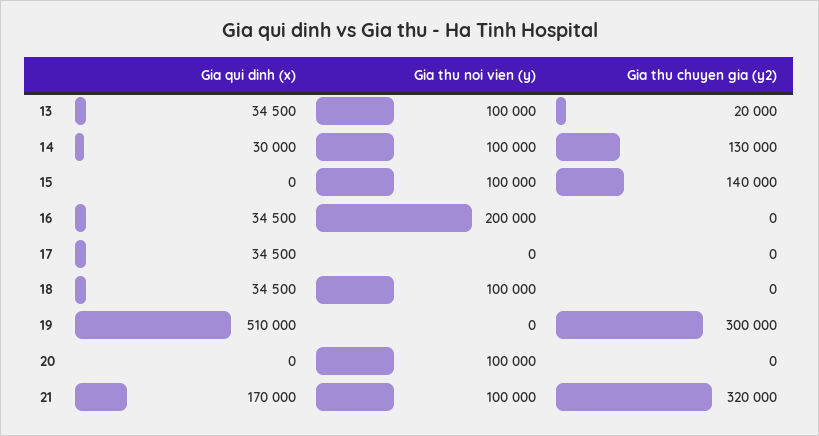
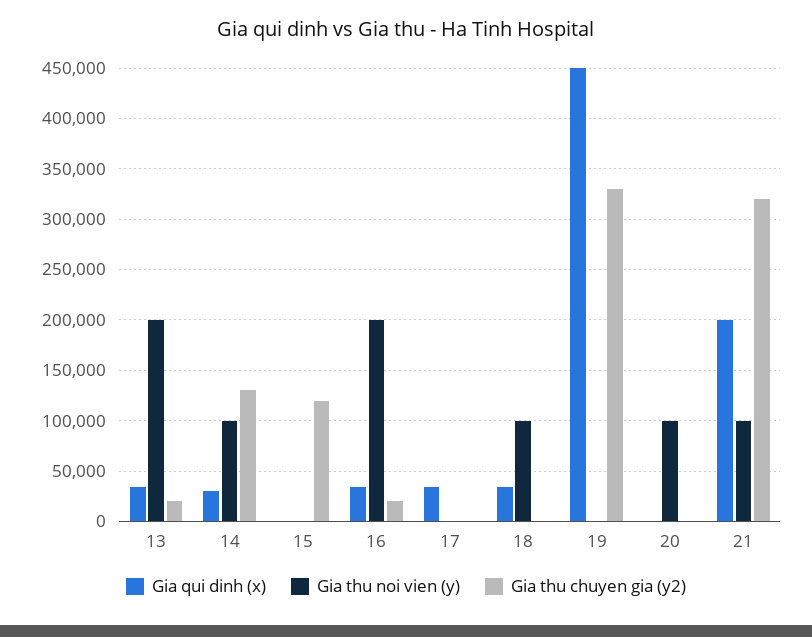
  {
    "Gia qui dinh (x)": {
      "13": 34500,
      "14": 30000,
      "15": 0,
      "16": 34500,
      "17": 34500,
      "18": 34500,
-     "19": 510000,
+     "19": 450000,
      "20": 0,
-     "21": 170000
+     "21": 200000
    },
    "Gia thu noi vien (y)": {
-     "13": 100000,
+     "13": 200000,
      "14": 100000,
-     "15": 100000,
+     "15": 0,
      "16": 200000,
      "17": 0,
      "18": 100000,
      "19": 0,
      "20": 100000,
      "21": 100000
    },
    "Gia thu chuyen gia (y2)": {
      "13": 20000,
      "14": 130000,
-     "15": 140000,
+     "15": 120000,
-     "16": 0,
+     "16": 20000,
      "17": 0,
      "18": 0,
-     "19": 300000,
+     "19": 330000,
      "20": 0,
      "21": 320000
    }
  }

